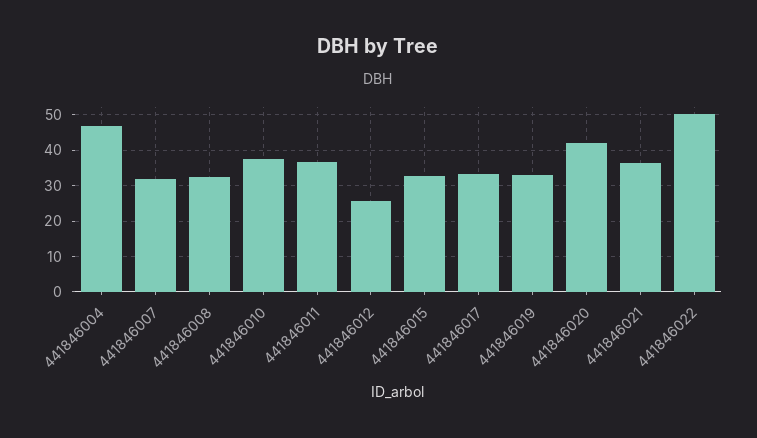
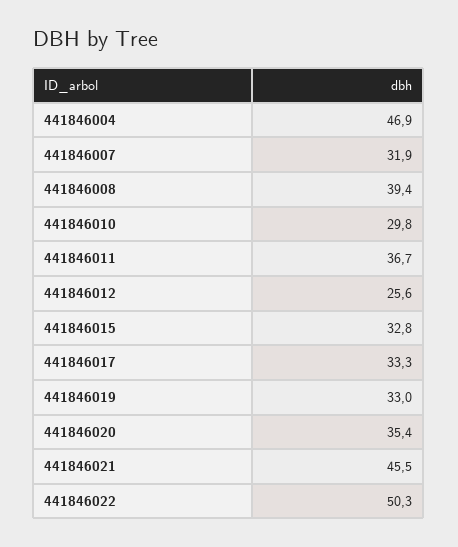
  {
    "441846004": 46.9,
    "441846007": 31.9,
-   "441846008": 32,
+   "441846008": 39.4,
-   "441846010": 38,
+   "441846010": 29.8,
    "441846011": 36.7,
    "441846012": 25.6,
    "441846015": 32.8,
    "441846017": 33.3,
    "441846019": 33,
-   "441846020": 42,
+   "441846020": 35.4,
-   "441846021": 36,
+   "441846021": 45.5,
    "441846022": 50.3
  }

